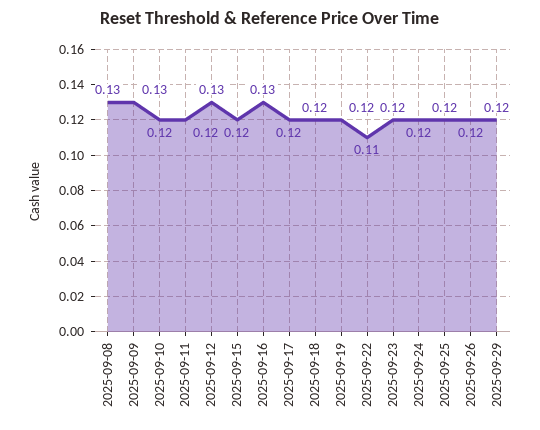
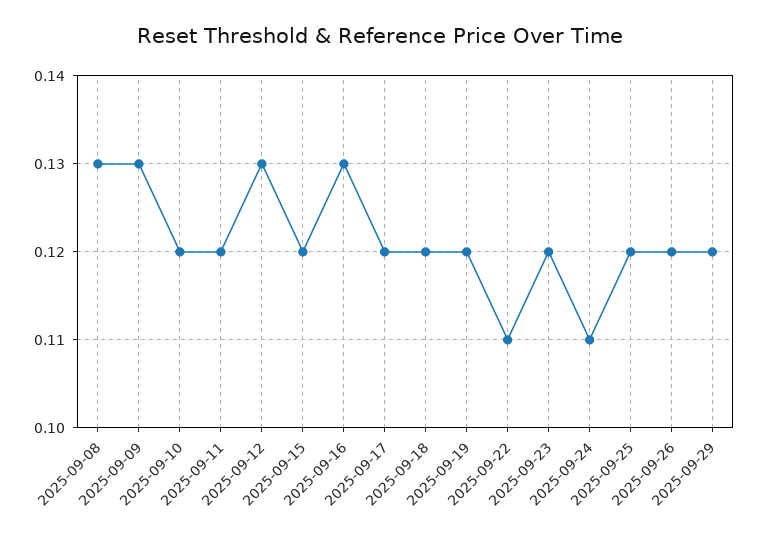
  {
    "2025-09-08": 0.13,
    "2025-09-09": 0.13,
    "2025-09-10": 0.12,
    "2025-09-11": 0.12,
    "2025-09-12": 0.13,
    "2025-09-15": 0.12,
    "2025-09-16": 0.13,
    "2025-09-17": 0.12,
    "2025-09-18": 0.12,
    "2025-09-19": 0.12,
    "2025-09-22": 0.11,
    "2025-09-23": 0.12,
-   "2025-09-24": 0.12,
+   "2025-09-24": 0.11,
    "2025-09-25": 0.12,
    "2025-09-26": 0.12,
    "2025-09-29": 0.12
  }

